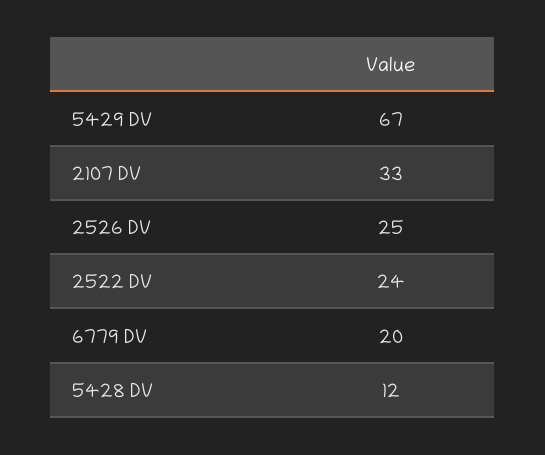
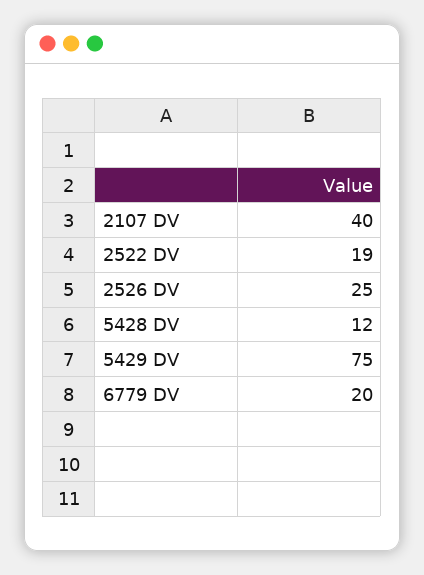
  {
-   "5429 DV": 67,
+   "5429 DV": 75,
-   "2107 DV": 33,
+   "2107 DV": 40,
    "2526 DV": 25,
-   "2522 DV": 24,
+   "2522 DV": 19,
    "6779 DV": 20,
    "5428 DV": 12
  }

